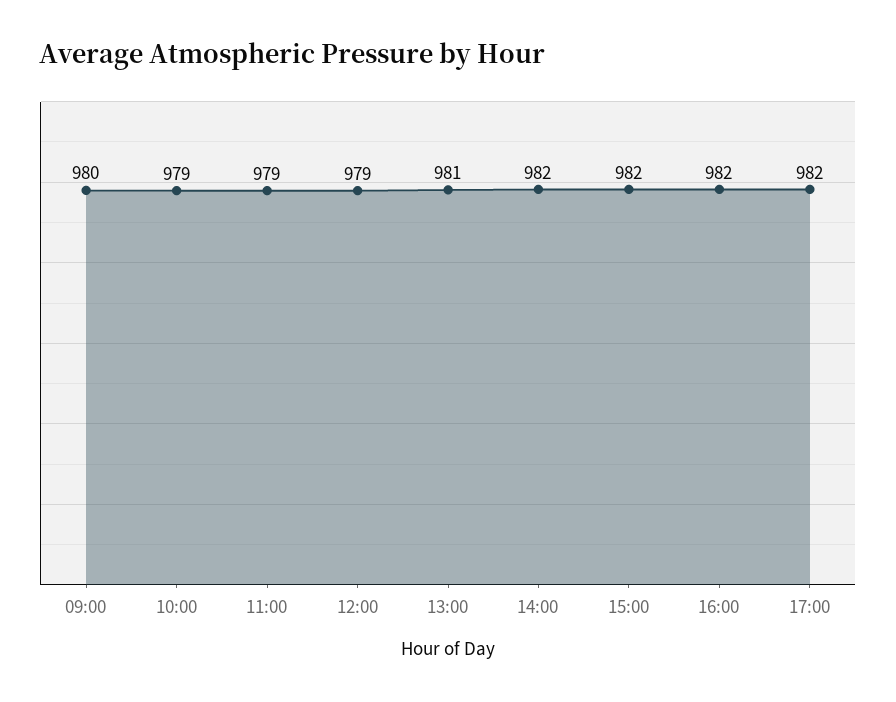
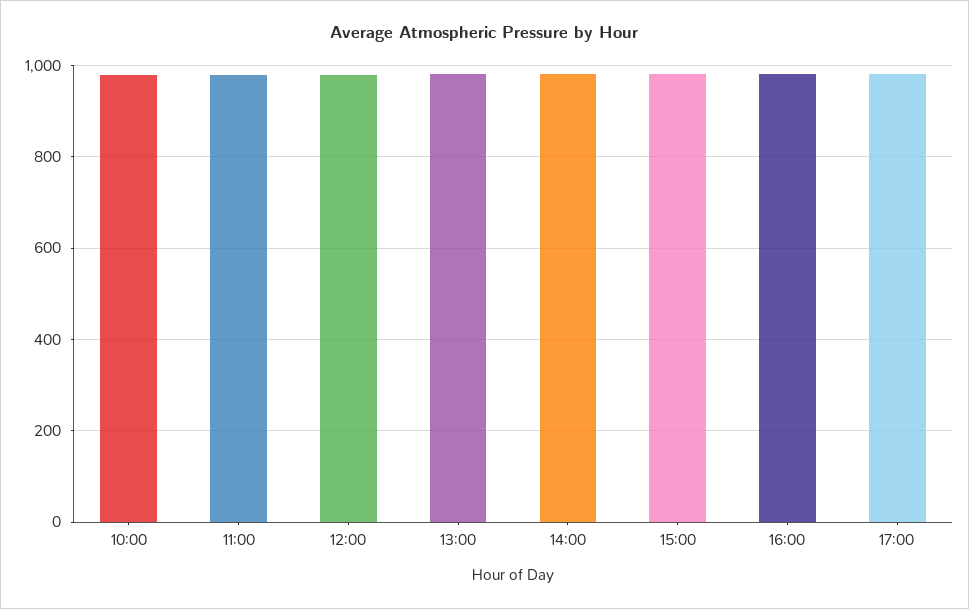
  {
-   "09:00": 980,
    "10:00": 979,
    "11:00": 979,
    "12:00": 979,
    "13:00": 981,
    "14:00": 982,
    "15:00": 982,
    "16:00": 982,
    "17:00": 982
  }

